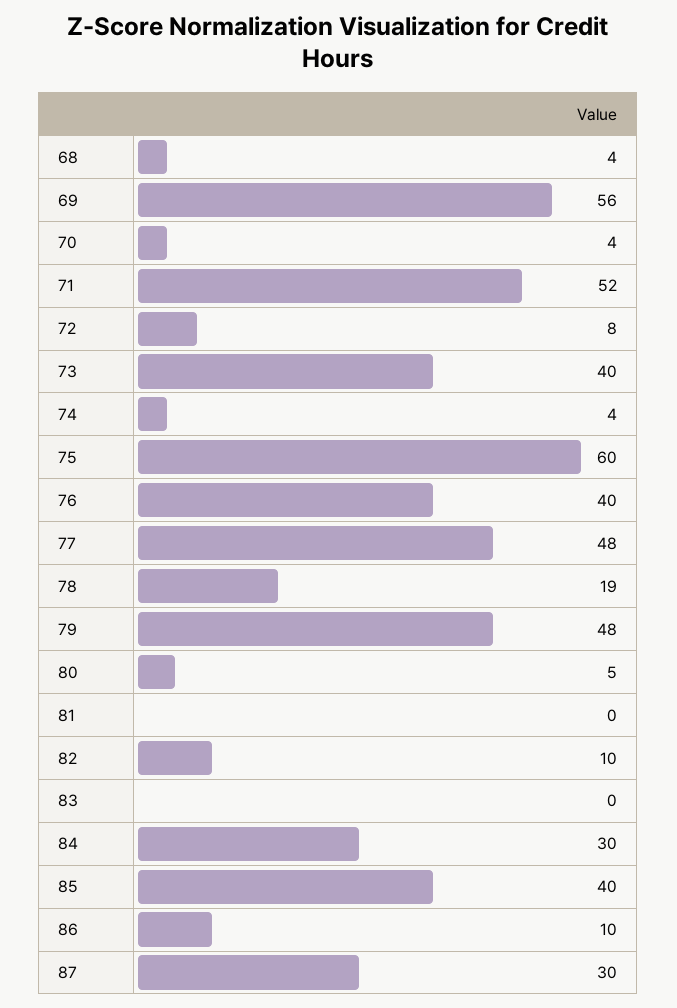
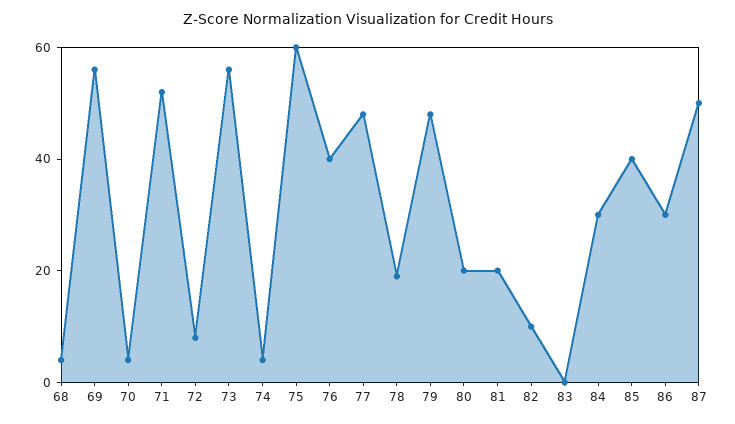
  {
    "68": 4,
    "69": 56,
    "70": 4,
    "71": 52,
    "72": 8,
-   "73": 40,
+   "73": 55,
    "74": 4,
    "75": 60,
    "76": 40,
    "77": 48,
    "78": 19,
    "79": 48,
-   "80": 5,
+   "80": 20,
-   "81": 0,
+   "81": 20,
    "82": 10,
    "83": 0,
    "84": 30,
    "85": 40,
-   "86": 10,
+   "86": 30,
-   "87": 30
+   "87": 50
  }

